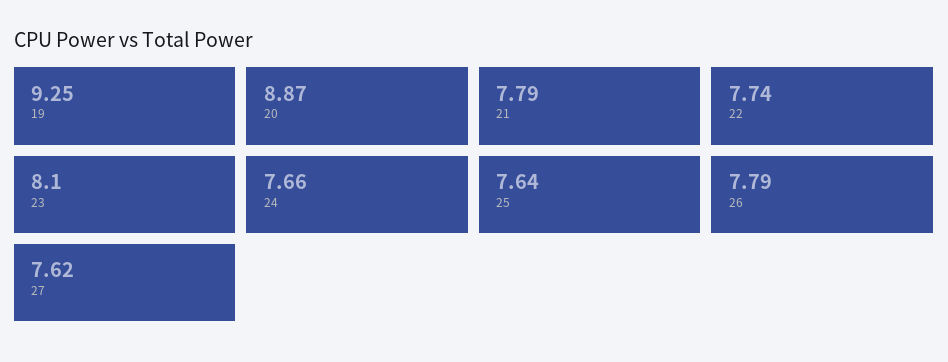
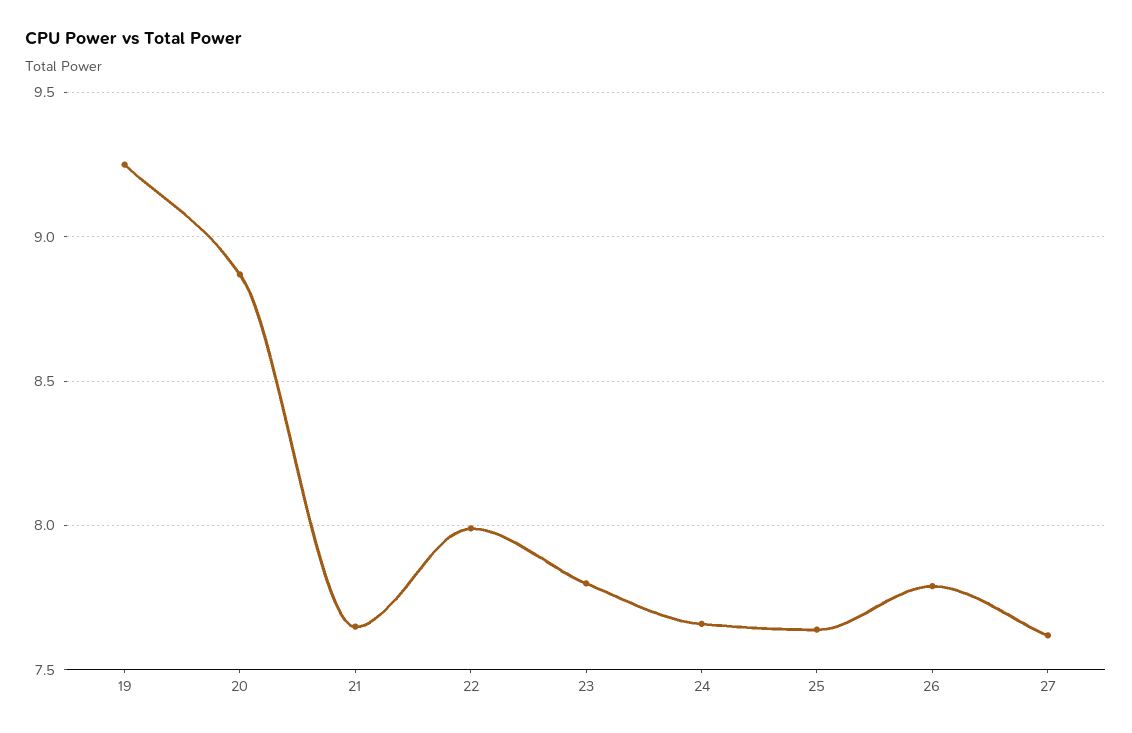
  {
    "19": 9.25,
    "20": 8.87,
-   "21": 7.79,
+   "21": 7.65,
-   "22": 7.74,
+   "22": 8,
-   "23": 8.1,
+   "23": 7.8,
    "24": 7.66,
    "25": 7.64,
    "26": 7.79,
    "27": 7.62
  }

